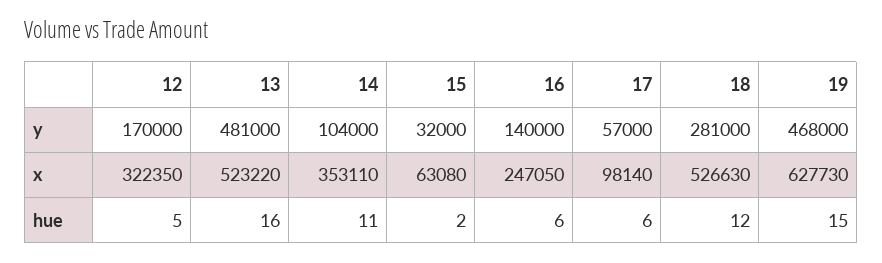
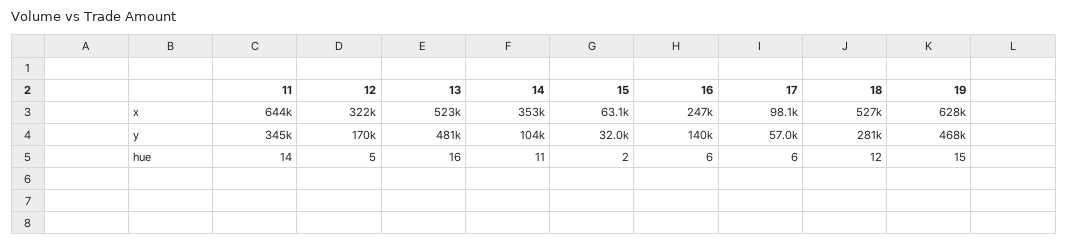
  {
    "12": {
      "y": 170000,
      "x": 322350,
      "hue": 5
    },
    "13": {
      "y": 481000,
      "x": 523220,
      "hue": 16
    },
    "14": {
      "y": 104000,
      "x": 353110,
      "hue": 11
    },
    "15": {
      "y": 32000,
      "x": 63080,
      "hue": 2
    },
    "16": {
      "y": 140000,
      "x": 247050,
      "hue": 6
    },
    "17": {
      "y": 57000,
      "x": 98140,
      "hue": 6
    },
    "18": {
      "y": 281000,
      "x": 526630,
      "hue": 12
    },
    "19": {
      "y": 468000,
      "x": 627730,
      "hue": 15
-   }
+   },
+   "11": {
+     "x": 644000,
+     "y": 345000,
+     "hue": 14
+   }
  }

